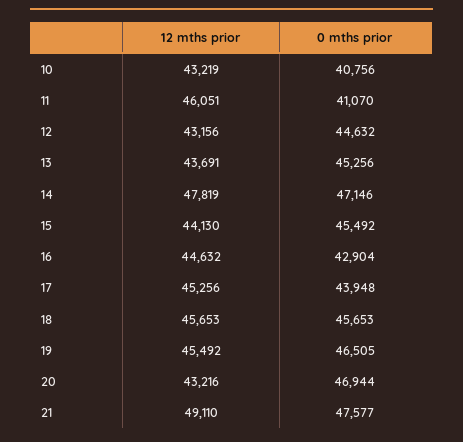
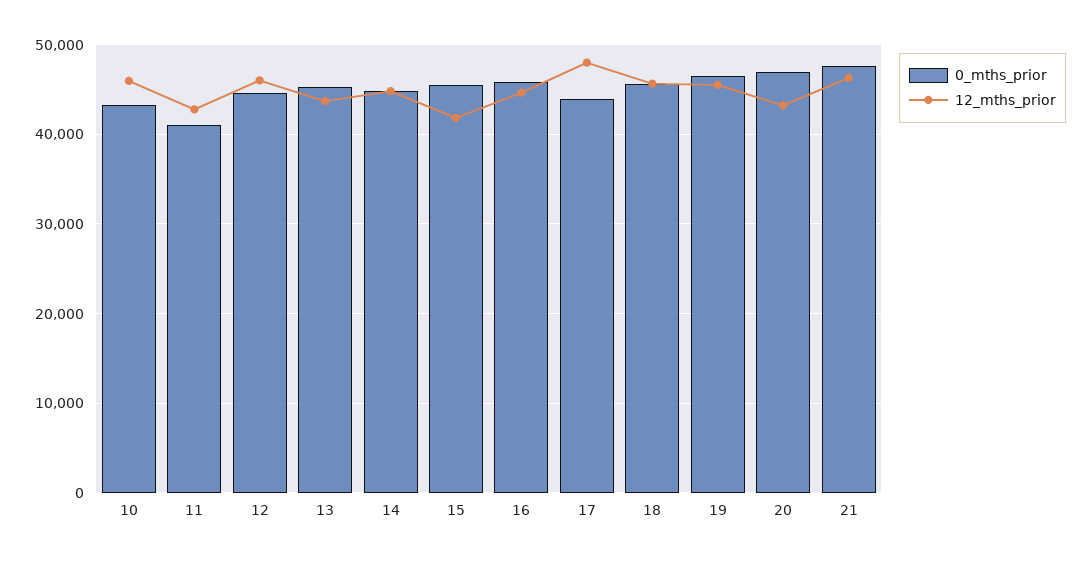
  {
    "12 mths prior": {
-     "10": 43219,
+     "10": 46000,
-     "11": 46051,
+     "11": 43000,
-     "12": 43156,
+     "12": 46000,
      "13": 43691,
-     "14": 47819,
+     "14": 45000,
-     "15": 44130,
+     "15": 42000,
      "16": 44632,
-     "17": 45256,
+     "17": 48000,
      "18": 45653,
      "19": 45492,
      "20": 43216,
-     "21": 49110
+     "21": 46000
    },
    "0 mths prior": {
-     "10": 40756,
+     "10": 43000,
      "11": 41070,
      "12": 44632,
      "13": 45256,
-     "14": 47146,
+     "14": 45000,
      "15": 45492,
-     "16": 42904,
+     "16": 46000,
      "17": 43948,
      "18": 45653,
      "19": 46505,
      "20": 46944,
      "21": 47577
    }
  }

